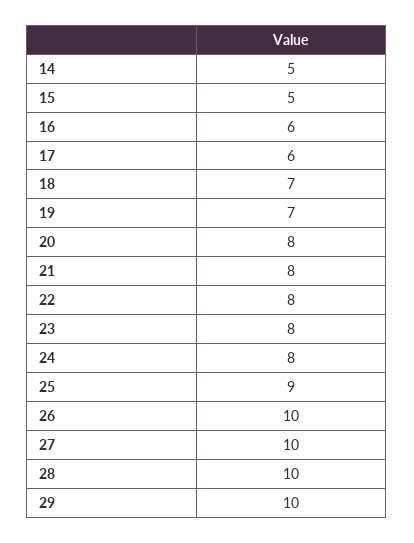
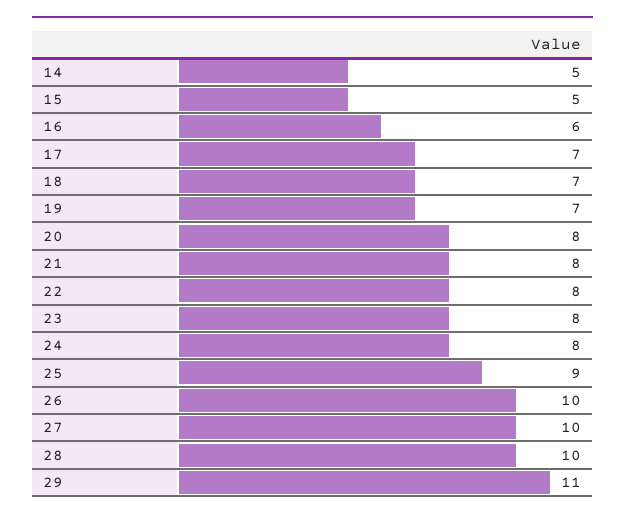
  {
    "14": 5,
    "15": 5,
    "16": 6,
-   "17": 6,
+   "17": 7,
    "18": 7,
    "19": 7,
    "20": 8,
    "21": 8,
    "22": 8,
    "23": 8,
    "24": 8,
    "25": 9,
    "26": 10,
    "27": 10,
    "28": 10,
-   "29": 10
+   "29": 11
  }

